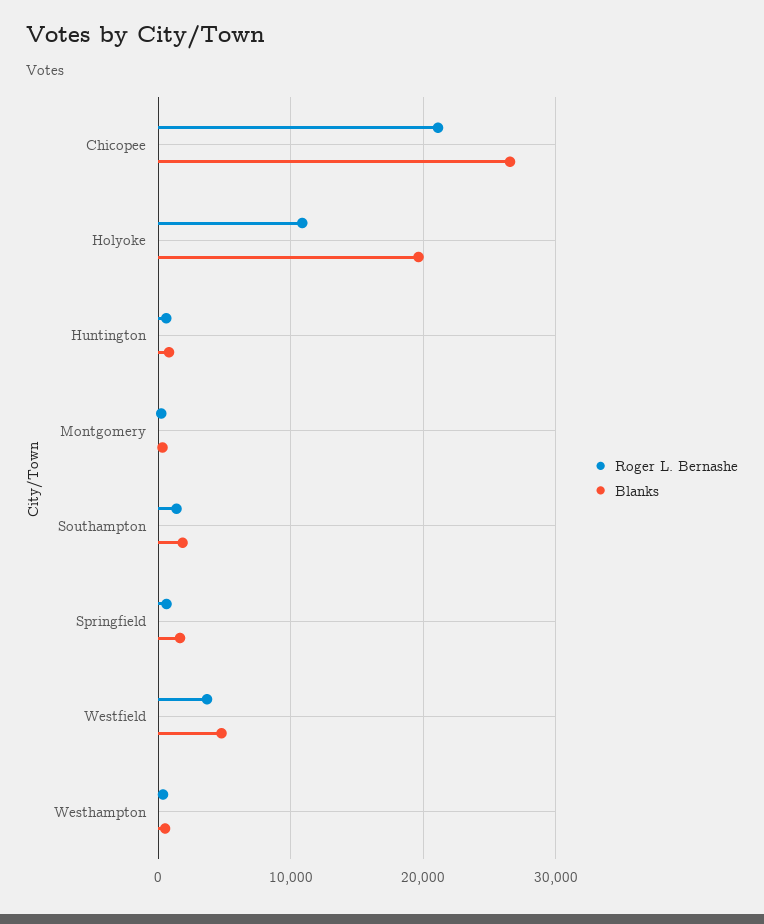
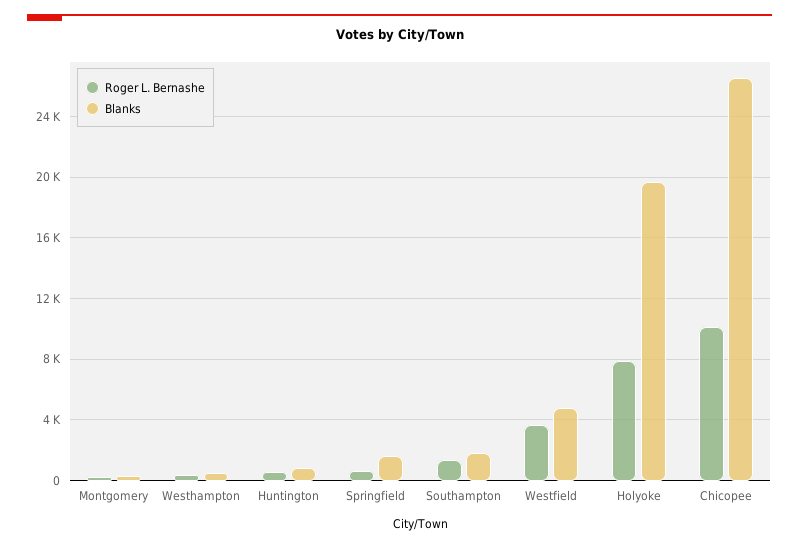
  {
    "Roger L. Bernashe": {
-     "Chicopee": 21000,
+     "Chicopee": 10000,
-     "Holyoke": 11000,
+     "Holyoke": 8000,
      "Huntington": 500,
      "Montgomery": 0,
      "Southampton": 1500,
      "Springfield": 500,
      "Westfield": 3500,
      "Westhampton": 500
    },
    "Blanks": {
      "Chicopee": 26500,
      "Holyoke": 19500,
      "Huntington": 1000,
      "Montgomery": 500,
      "Southampton": 2000,
      "Springfield": 1500,
      "Westfield": 5000,
      "Westhampton": 500
    }
  }

